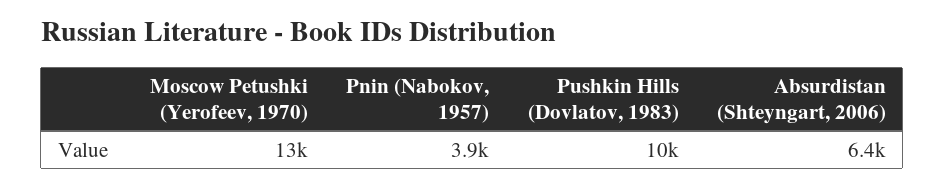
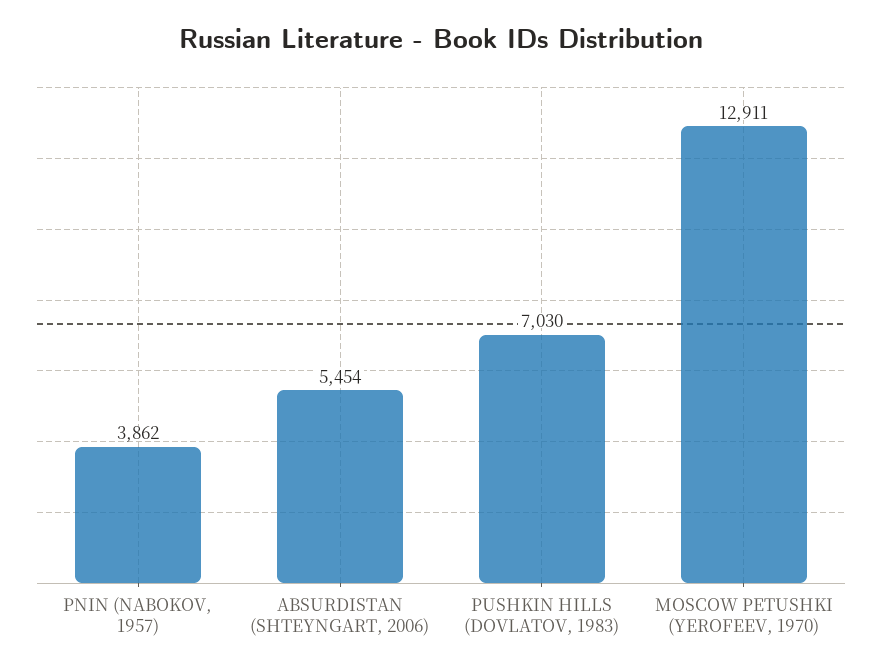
  {
    "Moscow Petushki (Yerofeev, 1970)": 12911,
    "Pnin (Nabokov, 1957)": 3862,
-   "Pushkin Hills (Dovlatov, 1983)": 10000,
+   "Pushkin Hills (Dovlatov, 1983)": 7030,
-   "Absurdistan (Shteyngart, 2006)": 6400
+   "Absurdistan (Shteyngart, 2006)": 5454
  }

